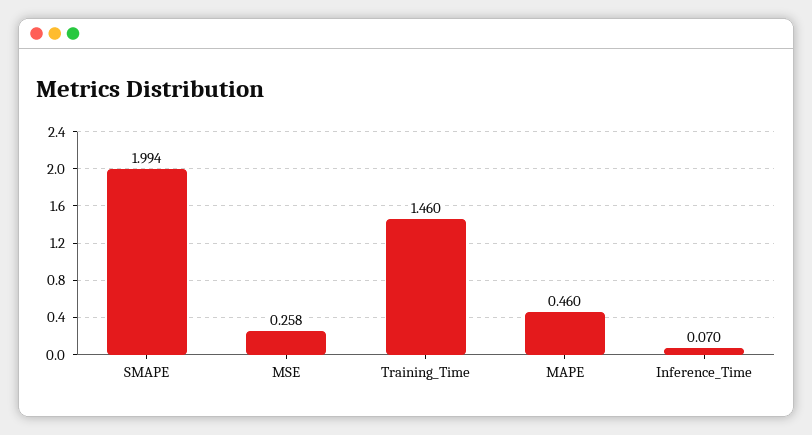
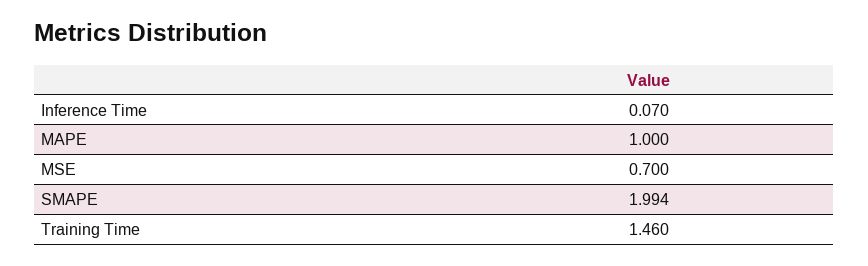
  {
    "SMAPE": 1.994,
-   "MSE": 0.258,
+   "MSE": 0.7,
    "Training_Time": 1.46,
-   "MAPE": 0.46,
+   "MAPE": 1,
    "Inference_Time": 0.07
  }

